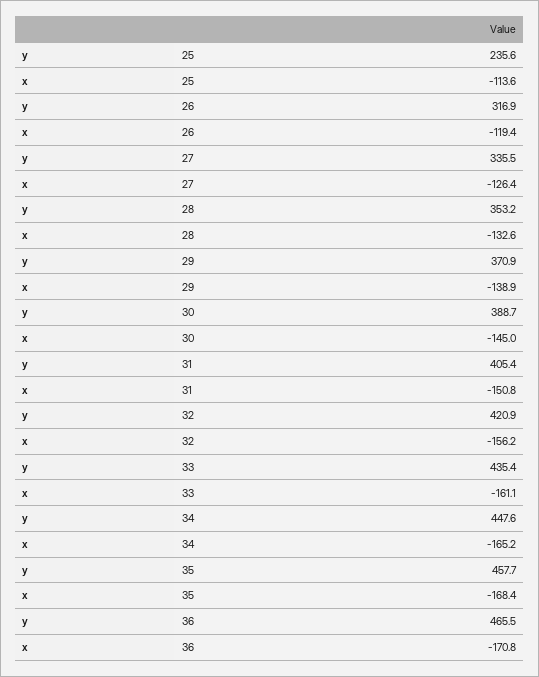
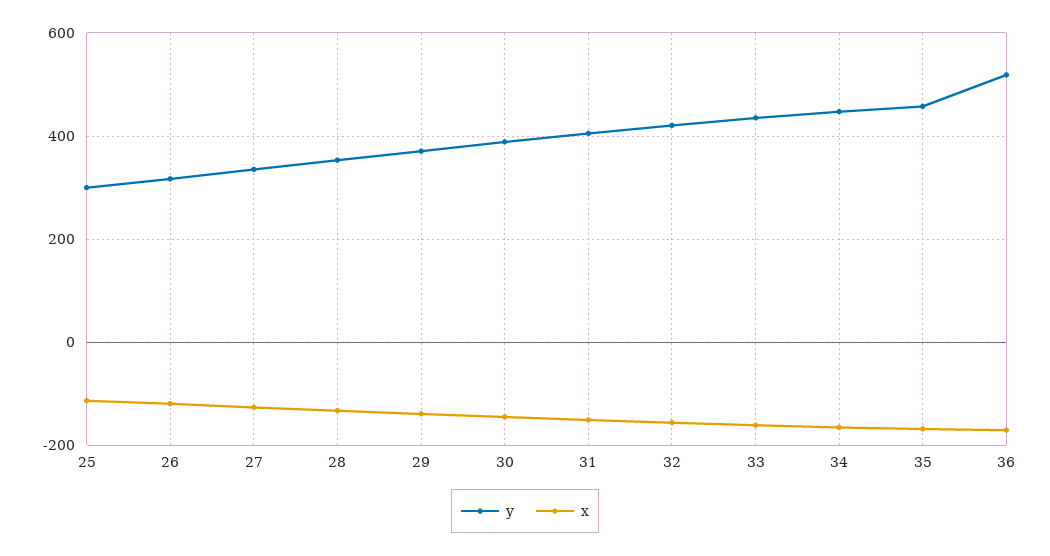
  {
    "y": {
-     "25": 235.6,
+     "25": 300,
      "26": 316.9,
      "27": 335.5,
      "28": 353.2,
      "29": 370.9,
      "30": 388.7,
      "31": 405.4,
      "32": 420.9,
      "33": 435.4,
      "34": 447.6,
      "35": 457.7,
-     "36": 465.5
+     "36": 520
    },
    "x": {
      "25": -113.6,
      "26": -119.4,
      "27": -126.4,
      "28": -132.6,
      "29": -138.9,
      "30": -145,
      "31": -150.8,
      "32": -156.2,
      "33": -161.1,
      "34": -165.2,
      "35": -168.4,
      "36": -170.8
    }
  }

